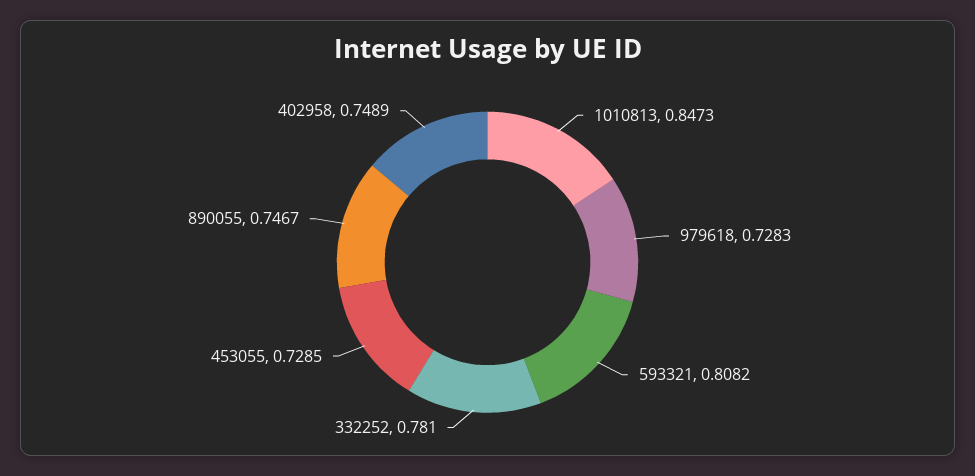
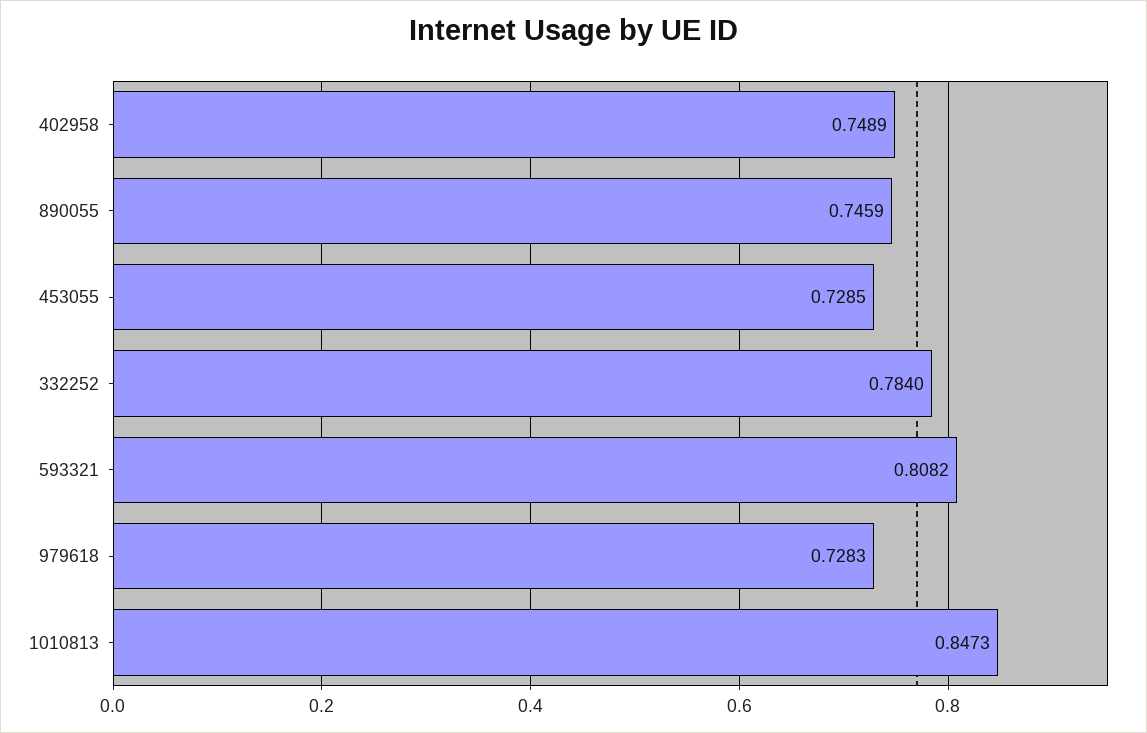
  {
    "1010813": 0.8473,
    "979618": 0.7283,
    "593321": 0.8082,
-   "332252": 0.781,
+   "332252": 0.784,
    "453055": 0.7285,
-   "890055": 0.7467,
+   "890055": 0.7459,
    "402958": 0.7489
  }

